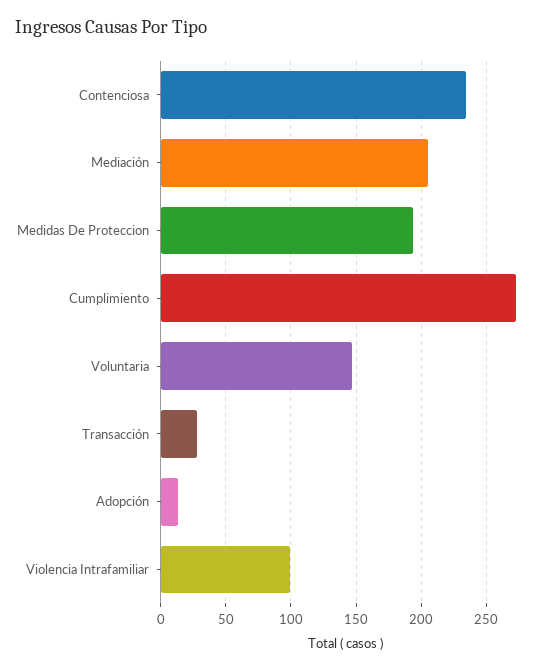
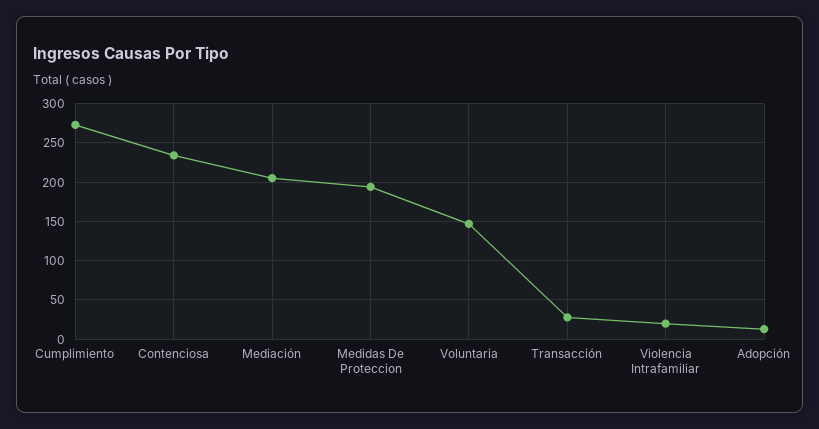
  {
    "Contenciosa": 235,
    "Mediación": 205,
    "Medidas De Proteccion": 195,
    "Cumplimiento": 275,
    "Voluntaria": 145,
    "Transacción": 30,
    "Adopción": 15,
-   "Violencia Intrafamiliar": 100
+   "Violencia Intrafamiliar": 20
  }

